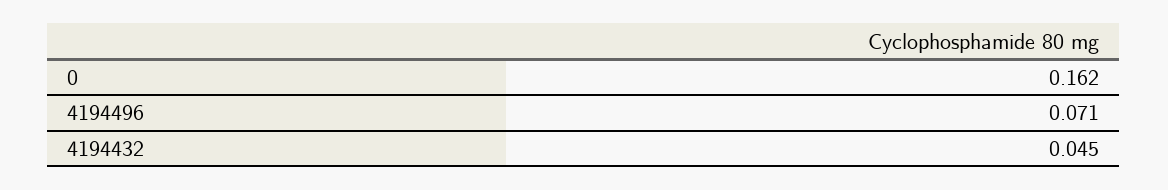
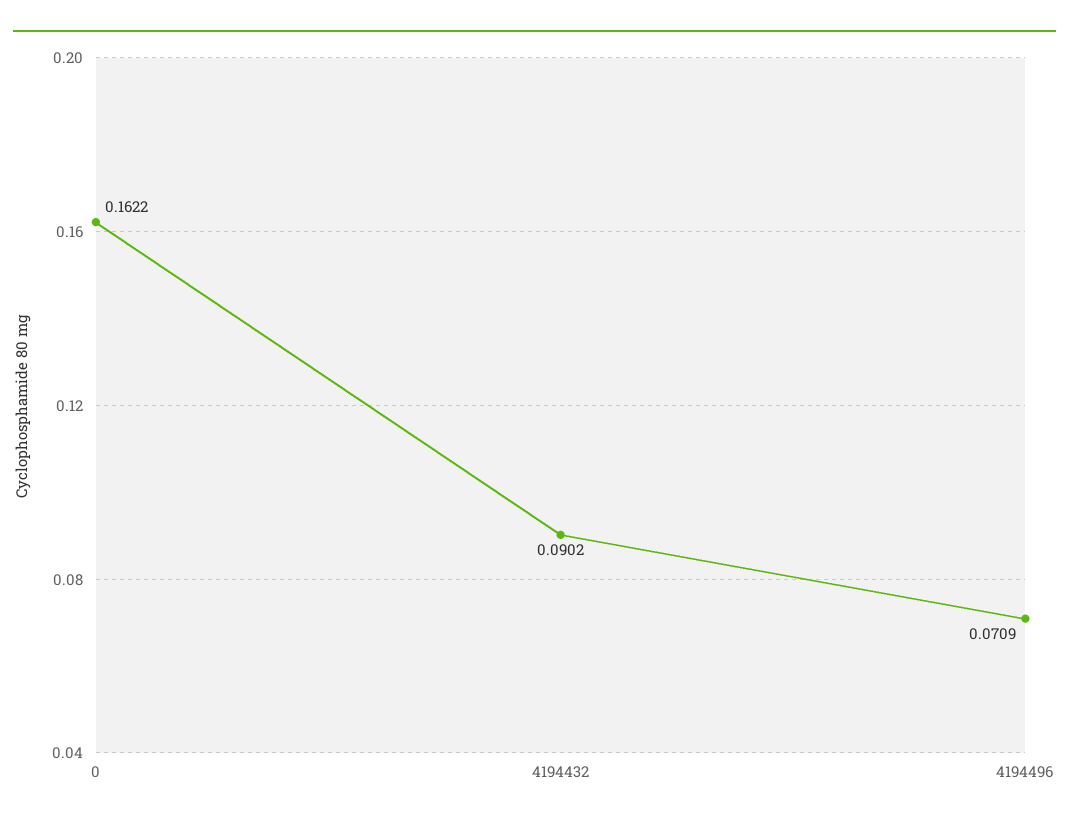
  {
    "0": 0.1622,
    "4194496": 0.0709,
-   "4194432": 0.045
+   "4194432": 0.0902
  }

